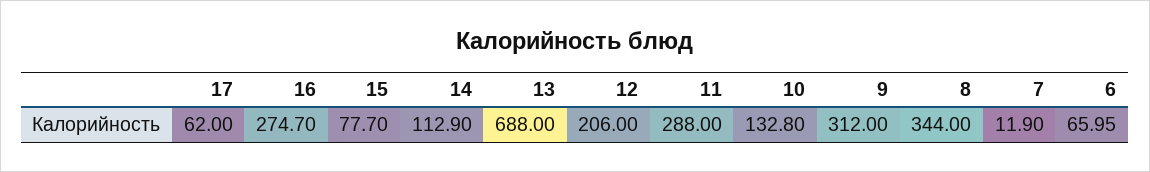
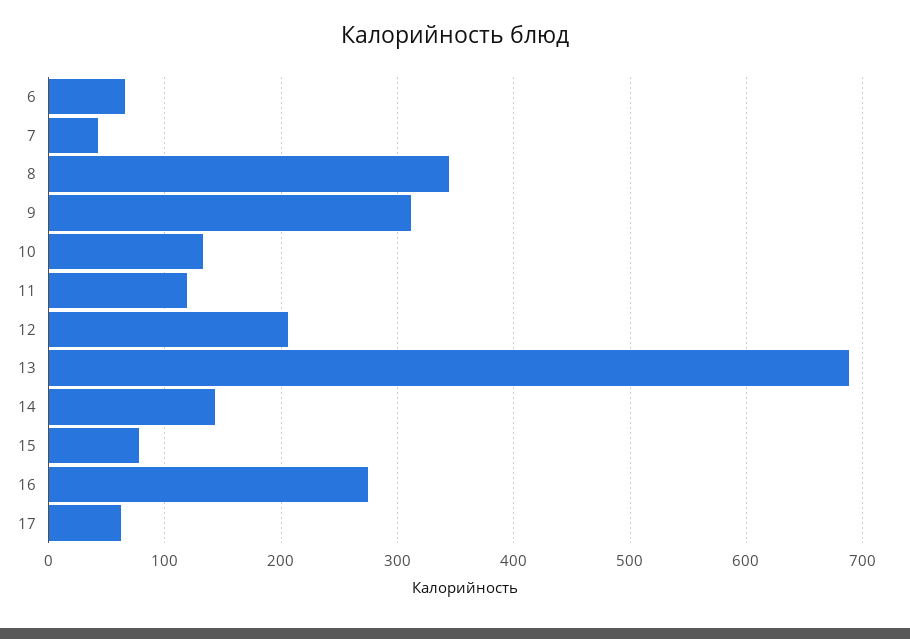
  {
    "17": 62,
    "16": 274.7,
    "15": 77.7,
-   "14": 112.9,
+   "14": 140,
    "13": 688,
    "12": 206,
-   "11": 288,
+   "11": 120,
    "10": 132.8,
    "9": 312,
    "8": 344,
-   "7": 11.9,
+   "7": 40,
    "6": 65.95
  }

